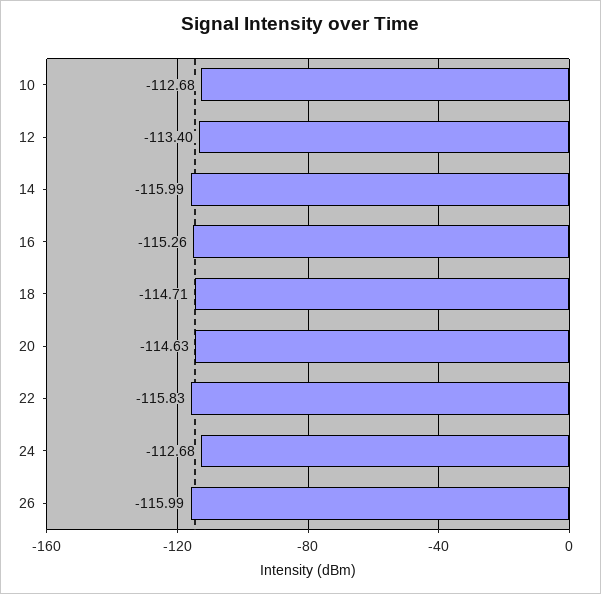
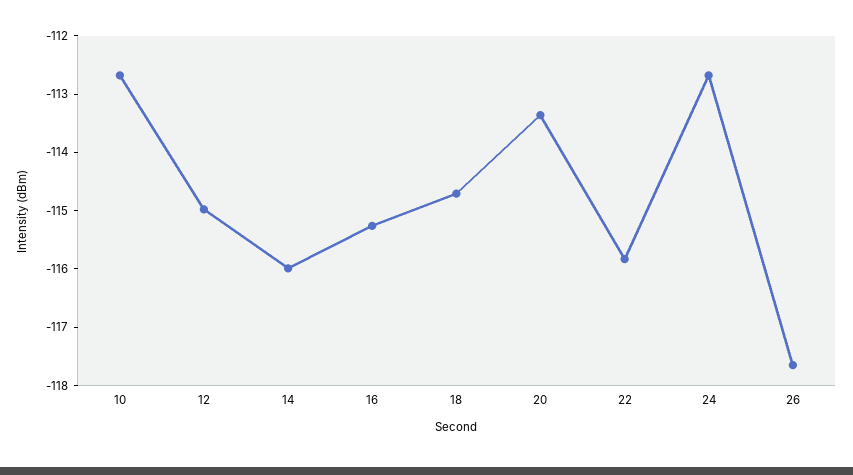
  {
    "10": -112.68,
-   "12": -113.4,
+   "12": -115,
    "14": -115.99,
    "16": -115.26,
    "18": -114.71,
-   "20": -114.63,
+   "20": -113.4,
    "22": -115.83,
    "24": -112.68,
-   "26": -115.99
+   "26": -117.6
  }

